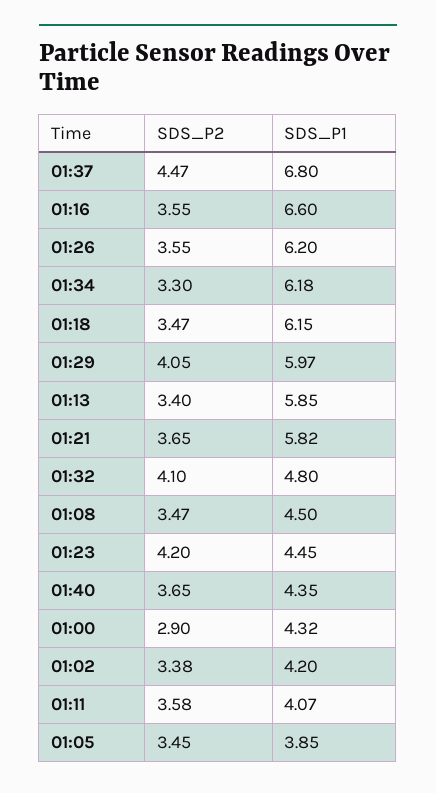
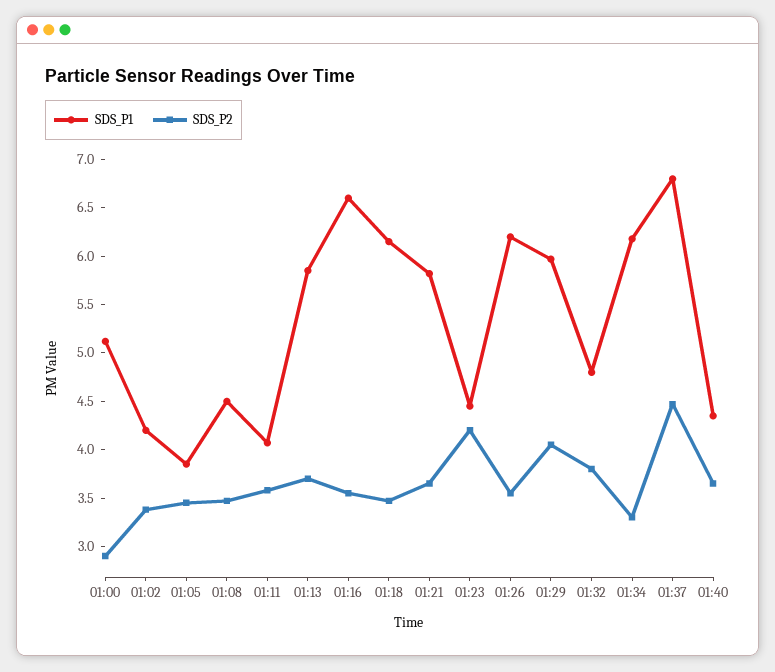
  {
    "SDS_P2": {
      "01:37": 4.47,
      "01:16": 3.55,
      "01:26": 3.55,
      "01:34": 3.3,
      "01:18": 3.47,
      "01:29": 4.05,
-     "01:13": 3.4,
+     "01:13": 3.7,
      "01:21": 3.65,
-     "01:32": 4.1,
+     "01:32": 3.8,
      "01:08": 3.47,
      "01:23": 4.2,
      "01:40": 3.65,
      "01:00": 2.9,
      "01:02": 3.38,
      "01:11": 3.58,
      "01:05": 3.45
    },
    "SDS_P1": {
      "01:37": 6.8,
      "01:16": 6.6,
      "01:26": 6.2,
      "01:34": 6.18,
      "01:18": 6.15,
      "01:29": 5.97,
      "01:13": 5.85,
      "01:21": 5.82,
      "01:32": 4.8,
      "01:08": 4.5,
      "01:23": 4.45,
      "01:40": 4.35,
-     "01:00": 4.32,
+     "01:00": 5.1,
      "01:02": 4.2,
      "01:11": 4.07,
      "01:05": 3.85
    }
  }

